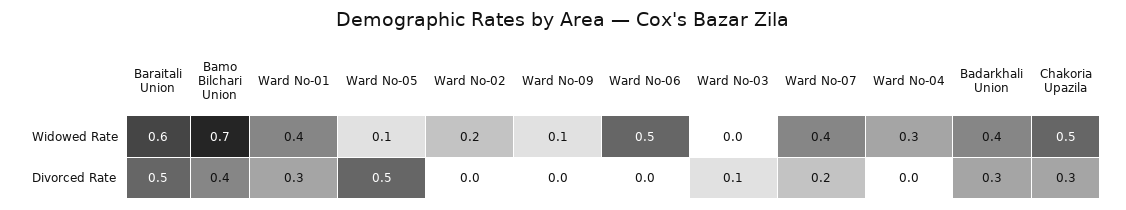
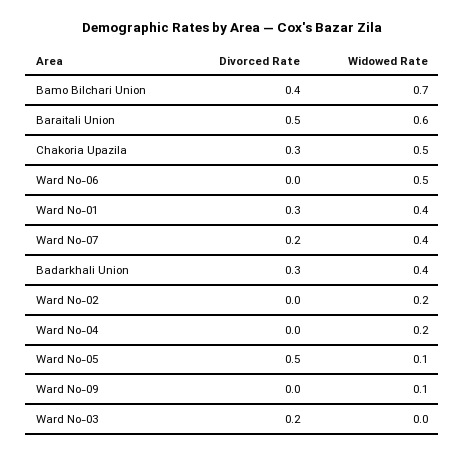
  {
    "Baraitali Union": {
      "Widowed Rate": 0.6,
      "Divorced Rate": 0.5
    },
    "Bamo Bilchari Union": {
      "Widowed Rate": 0.7,
      "Divorced Rate": 0.4
    },
    "Ward No-01": {
      "Widowed Rate": 0.4,
      "Divorced Rate": 0.3
    },
    "Ward No-05": {
      "Widowed Rate": 0.1,
      "Divorced Rate": 0.5
    },
    "Ward No-02": {
      "Widowed Rate": 0.2,
      "Divorced Rate": 0
    },
    "Ward No-09": {
      "Widowed Rate": 0.1,
      "Divorced Rate": 0
    },
    "Ward No-06": {
      "Widowed Rate": 0.5,
      "Divorced Rate": 0
    },
    "Ward No-03": {
      "Widowed Rate": 0,
-     "Divorced Rate": 0.1
+     "Divorced Rate": 0.2
    },
    "Ward No-07": {
      "Widowed Rate": 0.4,
      "Divorced Rate": 0.2
    },
    "Ward No-04": {
-     "Widowed Rate": 0.3,
+     "Widowed Rate": 0.2,
      "Divorced Rate": 0
    },
    "Badarkhali Union": {
      "Widowed Rate": 0.4,
      "Divorced Rate": 0.3
    },
    "Chakoria Upazila": {
      "Widowed Rate": 0.5,
      "Divorced Rate": 0.3
    }
  }

